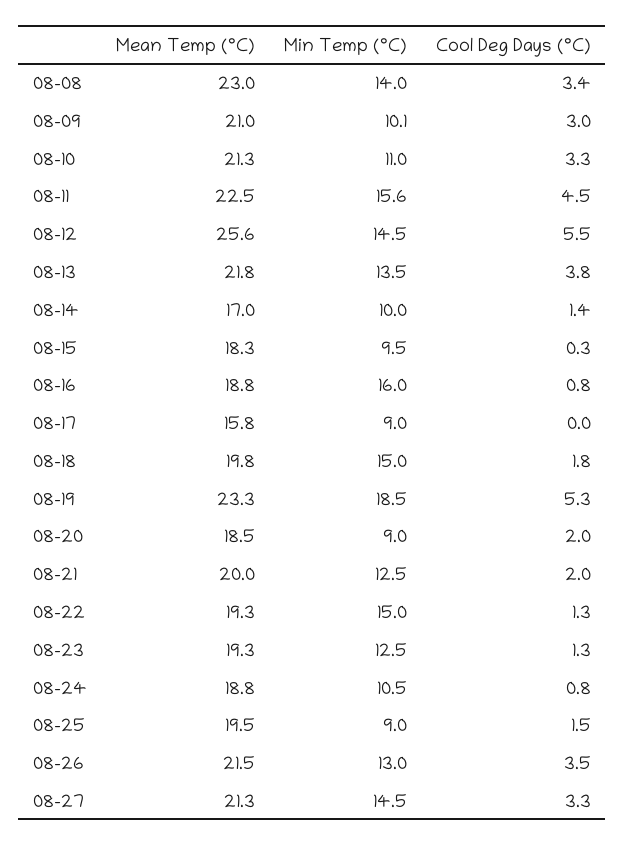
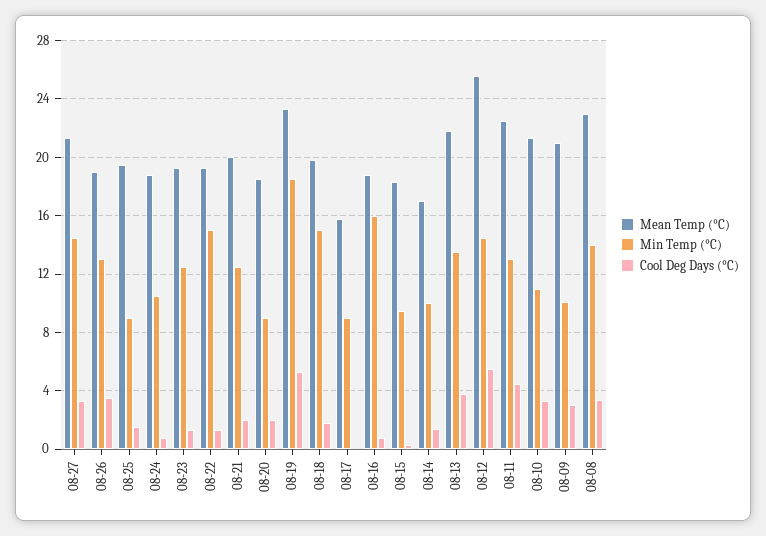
  {
    "Mean Temp (°C)": {
      "08-08": 23,
      "08-09": 21,
      "08-10": 21.3,
      "08-11": 22.5,
      "08-12": 25.6,
      "08-13": 21.8,
      "08-14": 17,
      "08-15": 18.3,
      "08-16": 18.8,
      "08-17": 15.8,
      "08-18": 19.8,
      "08-19": 23.3,
      "08-20": 18.5,
      "08-21": 20,
      "08-22": 19.3,
      "08-23": 19.3,
      "08-24": 18.8,
      "08-25": 19.5,
-     "08-26": 21.5,
+     "08-26": 19,
      "08-27": 21.3
    },
    "Min Temp (°C)": {
      "08-08": 14,
      "08-09": 10.1,
      "08-10": 11,
-     "08-11": 15.6,
+     "08-11": 13,
      "08-12": 14.5,
      "08-13": 13.5,
      "08-14": 10,
      "08-15": 9.5,
      "08-16": 16,
      "08-17": 9,
      "08-18": 15,
      "08-19": 18.5,
      "08-20": 9,
      "08-21": 12.5,
      "08-22": 15,
      "08-23": 12.5,
      "08-24": 10.5,
      "08-25": 9,
      "08-26": 13,
      "08-27": 14.5
    },
    "Cool Deg Days (°C)": {
      "08-08": 3.4,
      "08-09": 3,
      "08-10": 3.3,
      "08-11": 4.5,
      "08-12": 5.5,
      "08-13": 3.8,
      "08-14": 1.4,
      "08-15": 0.3,
      "08-16": 0.8,
      "08-17": 0,
      "08-18": 1.8,
      "08-19": 5.3,
      "08-20": 2,
      "08-21": 2,
      "08-22": 1.3,
      "08-23": 1.3,
      "08-24": 0.8,
      "08-25": 1.5,
      "08-26": 3.5,
      "08-27": 3.3
    }
  }

